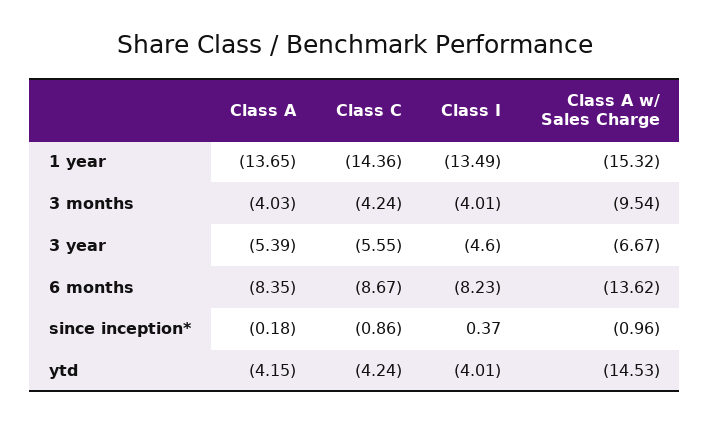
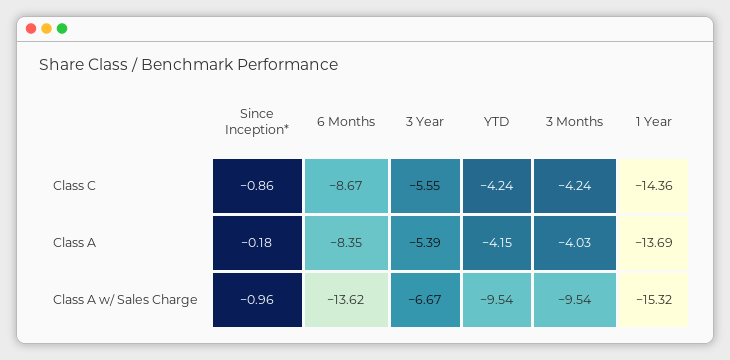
  {
    "Class A": {
-     "1 year": -13.65,
+     "1 year": -13.69,
      "3 months": -4.03,
      "3 year": -5.39,
      "6 months": -8.35,
      "since inception*": -0.18,
      "ytd": -4.15
    },
    "Class C": {
      "1 year": -14.36,
      "3 months": -4.24,
      "3 year": -5.55,
      "6 months": -8.67,
      "since inception*": -0.86,
      "ytd": -4.24
    },
-   "Class I": {
-     "1 year": -13.49,
-     "3 months": -4.01,
-     "3 year": -4.6,
-     "6 months": -8.23,
-     "since inception*": 0.37,
-     "ytd": -4.01
-   },
    "Class A w/ Sales Charge": {
      "1 year": -15.32,
      "3 months": -9.54,
      "3 year": -6.67,
      "6 months": -13.62,
      "since inception*": -0.96,
-     "ytd": -14.53
+     "ytd": -9.54
    }
  }

